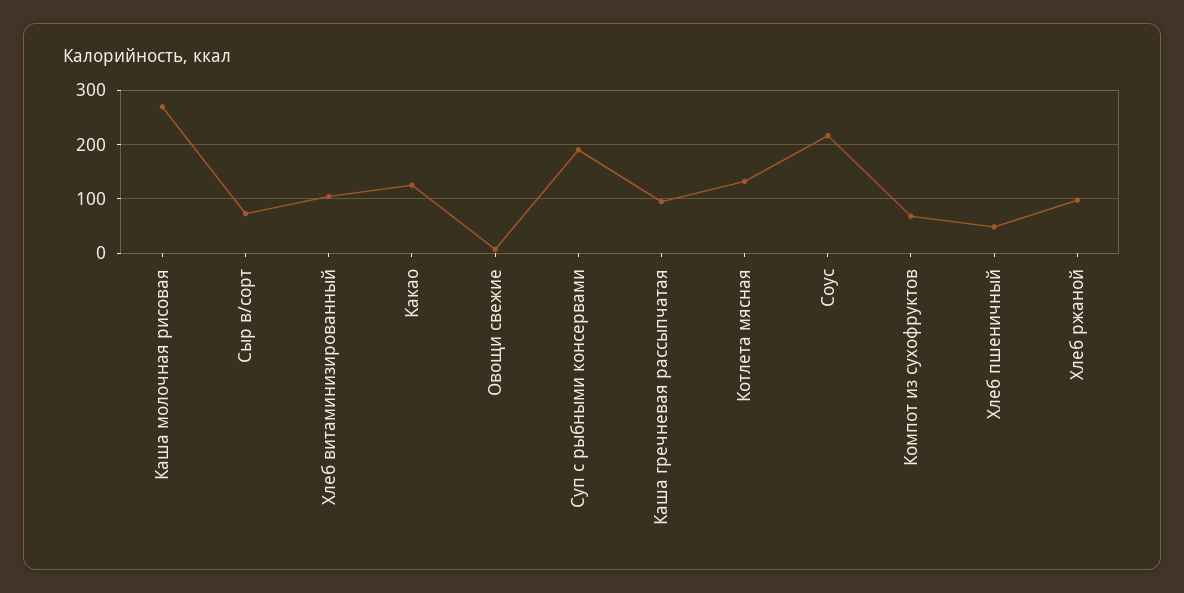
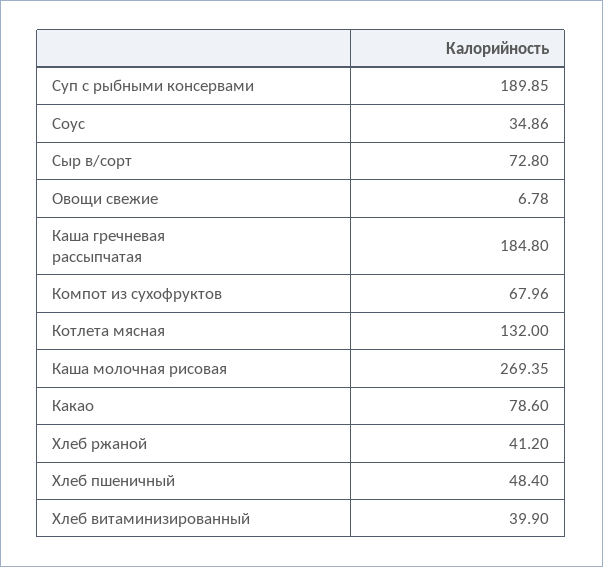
  {
    "Каша молочная рисовая": 269.35,
    "Сыр в/сорт": 72.8,
-   "Хлеб витаминизированный": 100,
+   "Хлеб витаминизированный": 39.9,
-   "Какао": 120,
+   "Какао": 78.6,
    "Овощи свежие": 6.78,
    "Суп с рыбными консервами": 189.85,
-   "Каша гречневая рассыпчатая": 100,
+   "Каша гречневая рассыпчатая": 184.8,
    "Котлета мясная": 132,
-   "Соус": 220,
+   "Соус": 34.86,
    "Компот из сухофруктов": 67.96,
    "Хлеб пшеничный": 48.4,
-   "Хлеб ржаной": 100
+   "Хлеб ржаной": 41.2
  }

